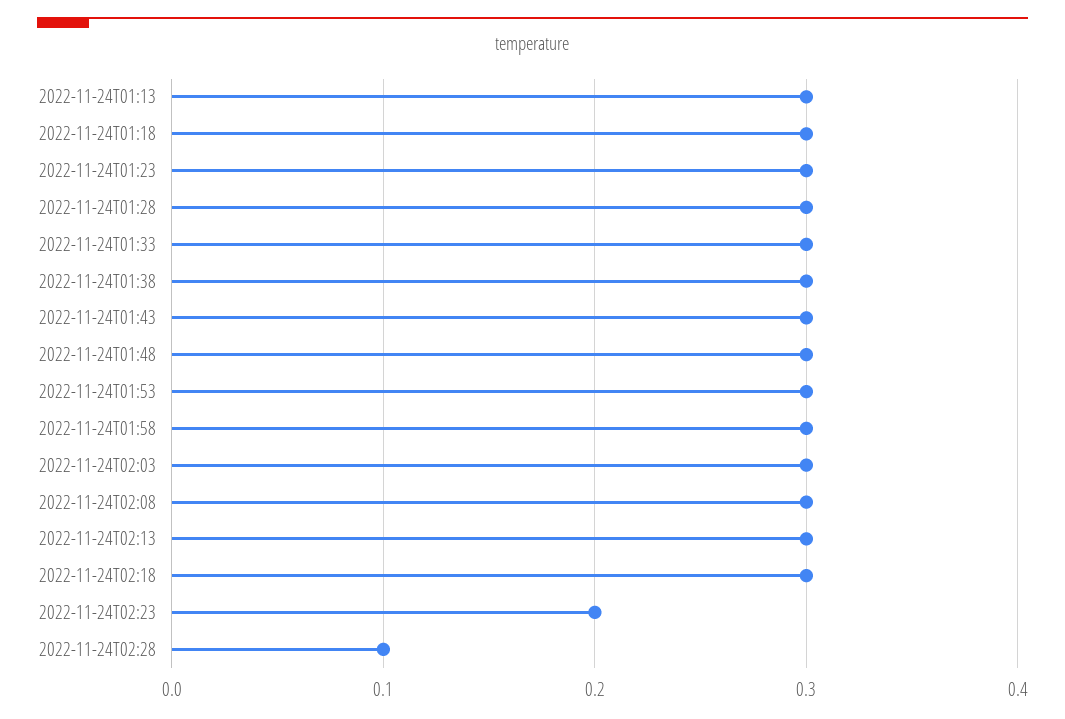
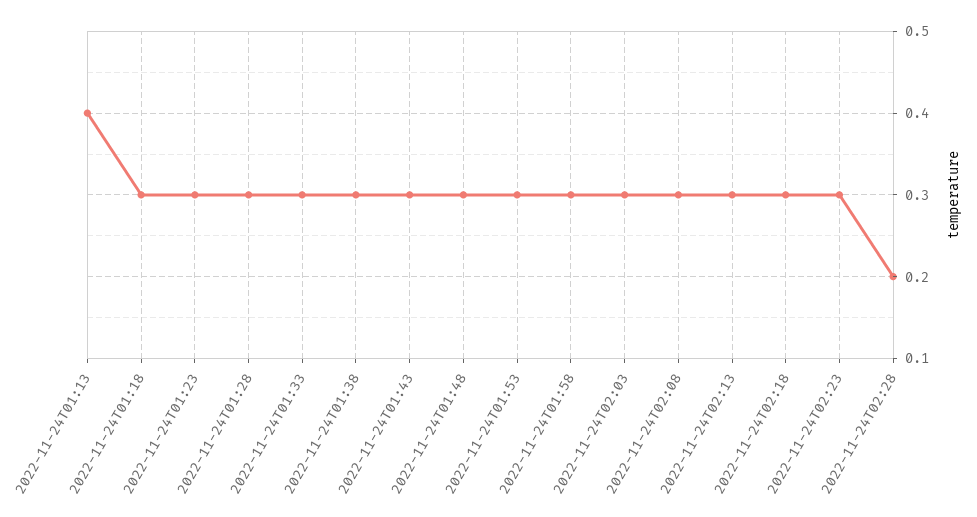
  {
-   "2022-11-24T01:13": 0.3,
+   "2022-11-24T01:13": 0.4,
    "2022-11-24T01:18": 0.3,
    "2022-11-24T01:23": 0.3,
    "2022-11-24T01:28": 0.3,
    "2022-11-24T01:33": 0.3,
    "2022-11-24T01:38": 0.3,
    "2022-11-24T01:43": 0.3,
    "2022-11-24T01:48": 0.3,
    "2022-11-24T01:53": 0.3,
    "2022-11-24T01:58": 0.3,
    "2022-11-24T02:03": 0.3,
    "2022-11-24T02:08": 0.3,
    "2022-11-24T02:13": 0.3,
    "2022-11-24T02:18": 0.3,
-   "2022-11-24T02:23": 0.2,
+   "2022-11-24T02:23": 0.3,
-   "2022-11-24T02:28": 0.1
+   "2022-11-24T02:28": 0.2
  }

